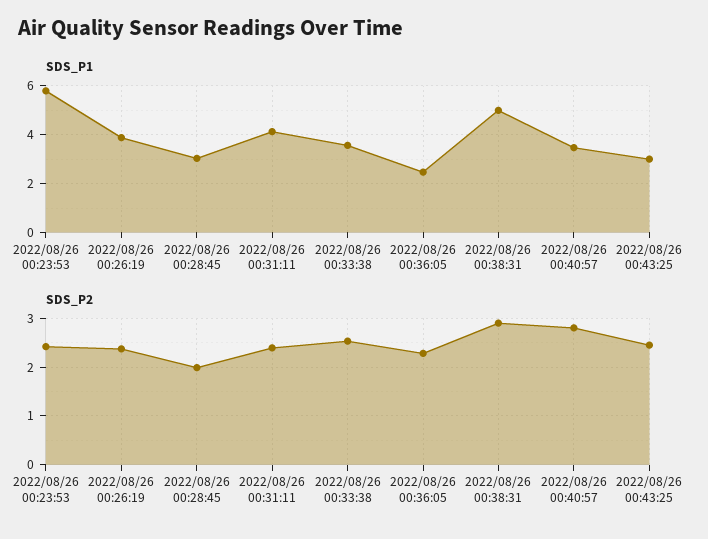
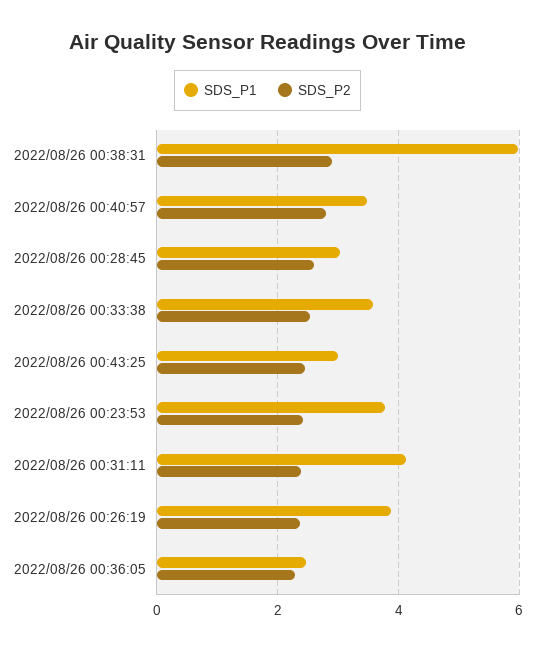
  {
    "SDS_P1": {
-     "2022/08/26 00:23:53": 5.75,
+     "2022/08/26 00:23:53": 3.8,
      "2022/08/26 00:26:19": 3.8,
      "2022/08/26 00:28:45": 3,
      "2022/08/26 00:31:11": 4.2,
      "2022/08/26 00:33:38": 3.6,
      "2022/08/26 00:36:05": 2.4,
-     "2022/08/26 00:38:31": 5,
+     "2022/08/26 00:38:31": 6,
      "2022/08/26 00:40:57": 3.4,
      "2022/08/26 00:43:25": 3
    },
    "SDS_P2": {
      "2022/08/26 00:23:53": 2.4,
      "2022/08/26 00:26:19": 2.4,
-     "2022/08/26 00:28:45": 2,
+     "2022/08/26 00:28:45": 2.6,
      "2022/08/26 00:31:11": 2.4,
      "2022/08/26 00:33:38": 2.6,
      "2022/08/26 00:36:05": 2.2,
      "2022/08/26 00:38:31": 3,
      "2022/08/26 00:40:57": 2.8,
      "2022/08/26 00:43:25": 2.4
    }
  }

